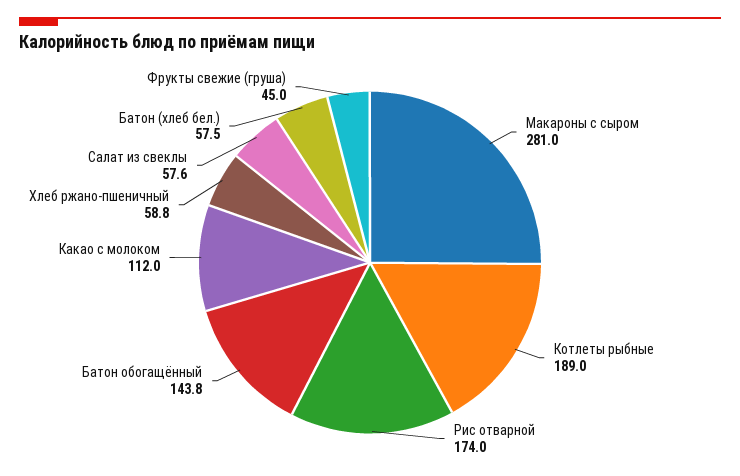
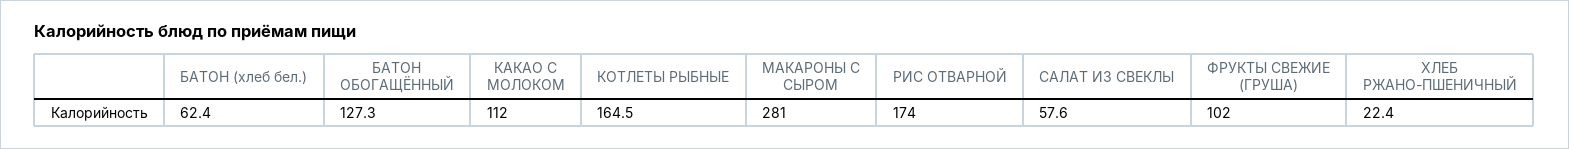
  {
    "Макароны с сыром": 281,
-   "Котлеты рыбные": 189,
+   "Котлеты рыбные": 164.5,
    "Рис отварной": 174,
-   "Батон обогащённый": 143.8,
+   "Батон обогащённый": 127.3,
    "Какао с молоком": 112,
-   "Хлеб ржано-пшеничный": 58.8,
+   "Хлеб ржано-пшеничный": 22.4,
    "Салат из свеклы": 57.6,
-   "Батон (хлеб бел.)": 57.5,
+   "Батон (хлеб бел.)": 62.4,
-   "Фрукты свежие (груша)": 45
+   "Фрукты свежие (груша)": 102
  }

